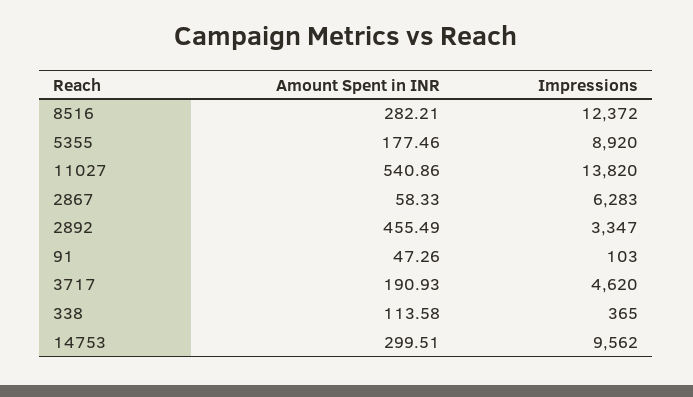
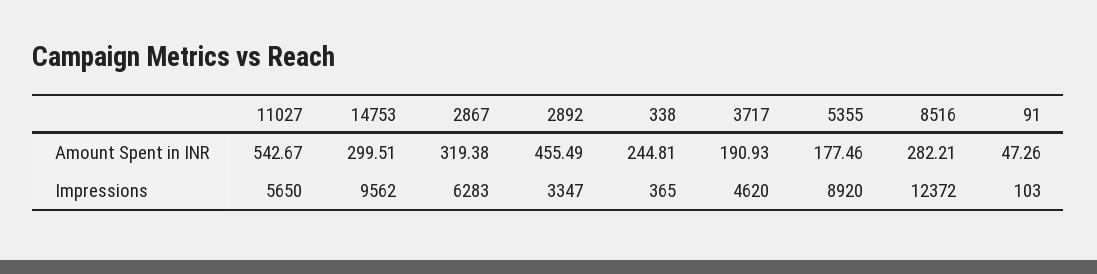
  {
    "Amount Spent in INR": {
      "8516": 282.21,
      "5355": 177.46,
-     "11027": 540.86,
+     "11027": 542.67,
-     "2867": 58.33,
+     "2867": 319.38,
      "2892": 455.49,
      "91": 47.26,
      "3717": 190.93,
-     "338": 113.58,
+     "338": 244.81,
      "14753": 299.51
    },
    "Impressions": {
      "8516": 12372,
      "5355": 8920,
-     "11027": 13820,
+     "11027": 5650,
      "2867": 6283,
      "2892": 3347,
      "91": 103,
      "3717": 4620,
      "338": 365,
      "14753": 9562
    }
  }

